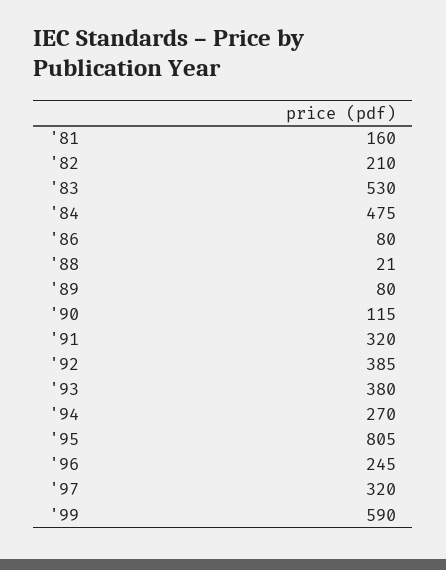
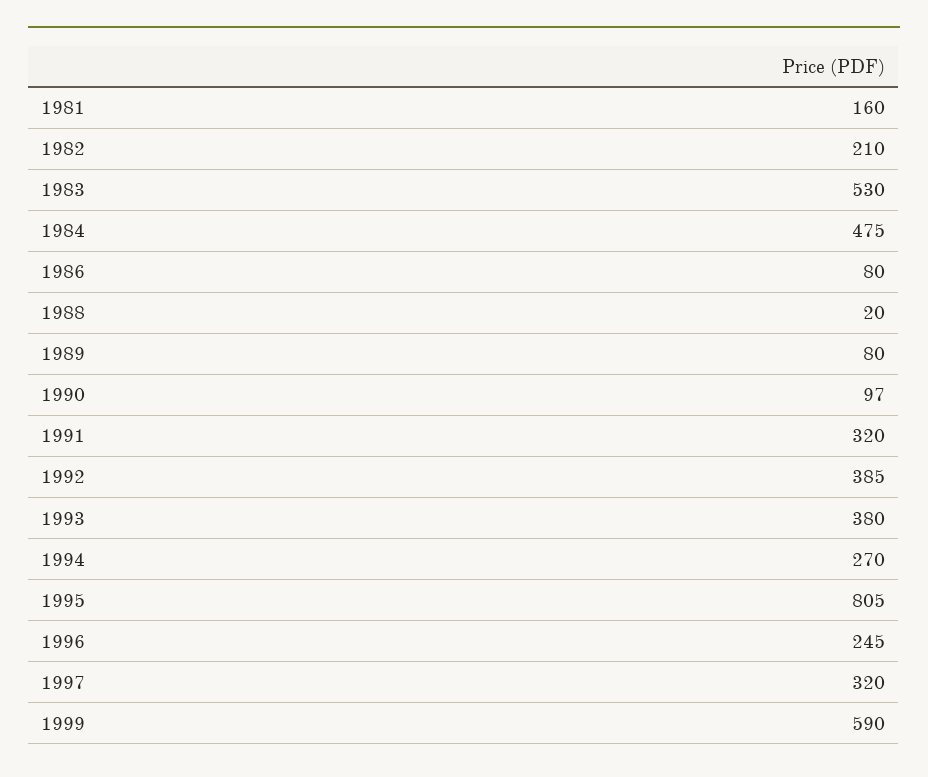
  {
    "'81": 160,
    "'82": 210,
    "'83": 530,
    "'84": 475,
    "'86": 80,
-   "'88": 21,
+   "'88": 20,
    "'89": 80,
-   "'90": 115,
+   "'90": 97,
    "'91": 320,
    "'92": 385,
    "'93": 380,
    "'94": 270,
    "'95": 805,
    "'96": 245,
    "'97": 320,
    "'99": 590
  }

